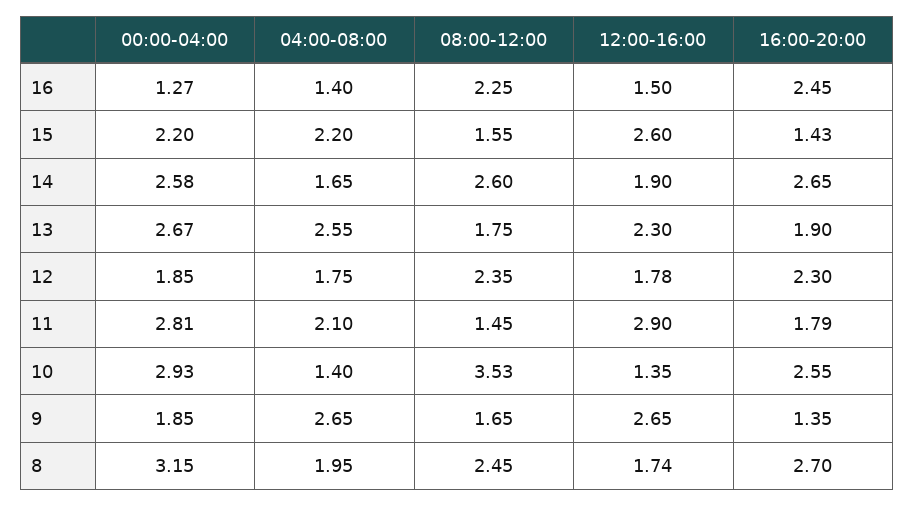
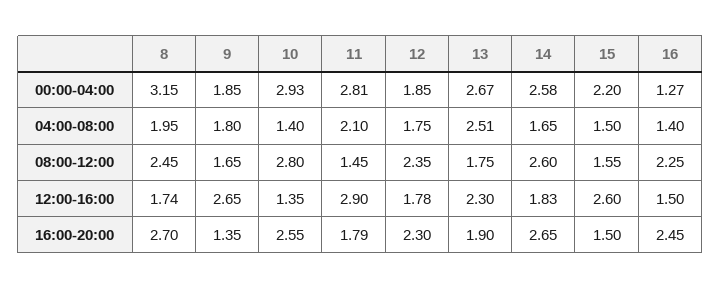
  {
    "00:00-04:00": {
      "16": 1.27,
      "15": 2.2,
      "14": 2.58,
      "13": 2.67,
      "12": 1.85,
      "11": 2.81,
      "10": 2.93,
      "9": 1.85,
      "8": 3.15
    },
    "04:00-08:00": {
      "16": 1.4,
-     "15": 2.2,
+     "15": 1.5,
      "14": 1.65,
-     "13": 2.55,
+     "13": 2.51,
      "12": 1.75,
      "11": 2.1,
      "10": 1.4,
-     "9": 2.65,
+     "9": 1.8,
      "8": 1.95
    },
    "08:00-12:00": {
      "16": 2.25,
      "15": 1.55,
      "14": 2.6,
      "13": 1.75,
      "12": 2.35,
      "11": 1.45,
-     "10": 3.53,
+     "10": 2.8,
      "9": 1.65,
      "8": 2.45
    },
    "12:00-16:00": {
      "16": 1.5,
      "15": 2.6,
-     "14": 1.9,
+     "14": 1.83,
      "13": 2.3,
      "12": 1.78,
      "11": 2.9,
      "10": 1.35,
      "9": 2.65,
      "8": 1.74
    },
    "16:00-20:00": {
      "16": 2.45,
-     "15": 1.43,
+     "15": 1.5,
      "14": 2.65,
      "13": 1.9,
      "12": 2.3,
      "11": 1.79,
      "10": 2.55,
      "9": 1.35,
      "8": 2.7
    }
  }

